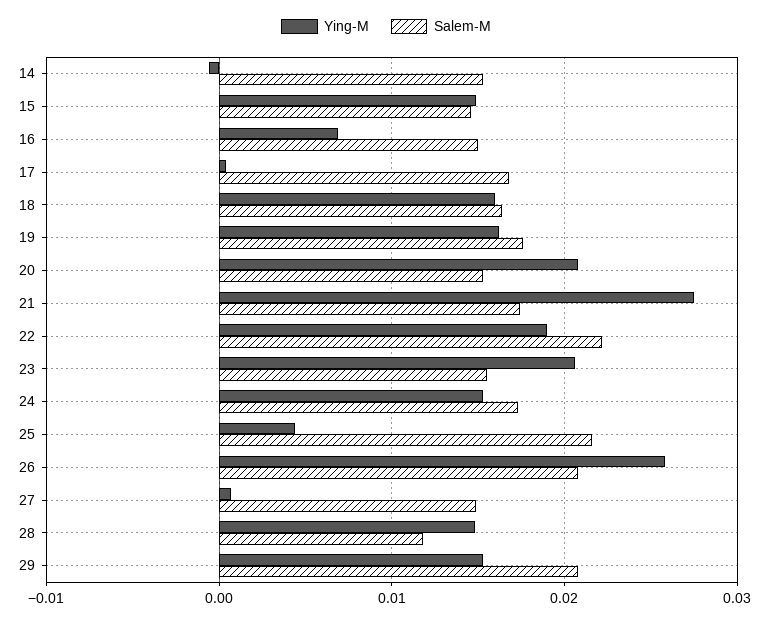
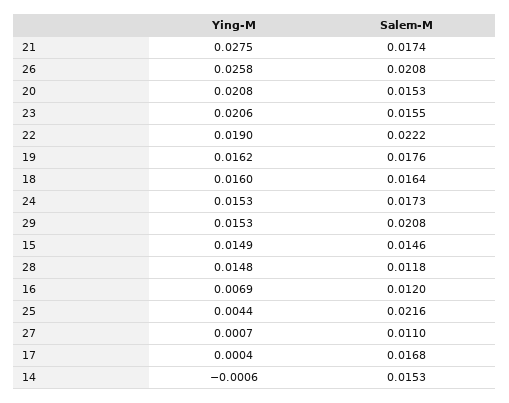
  {
    "Ying-M": {
      "14": -0.0006,
      "15": 0.0149,
      "16": 0.0069,
      "17": 0.0004,
      "18": 0.016,
      "19": 0.0162,
      "20": 0.0208,
      "21": 0.0275,
      "22": 0.019,
      "23": 0.0206,
      "24": 0.0153,
      "25": 0.0044,
      "26": 0.0258,
      "27": 0.0007,
      "28": 0.0148,
      "29": 0.0153
    },
    "Salem-M": {
      "14": 0.0153,
      "15": 0.0146,
-     "16": 0.015,
+     "16": 0.012,
      "17": 0.0168,
      "18": 0.0164,
      "19": 0.0176,
      "20": 0.0153,
      "21": 0.0174,
      "22": 0.0222,
      "23": 0.0155,
      "24": 0.0173,
      "25": 0.0216,
      "26": 0.0208,
-     "27": 0.015,
+     "27": 0.011,
      "28": 0.0118,
      "29": 0.0208
    }
  }

